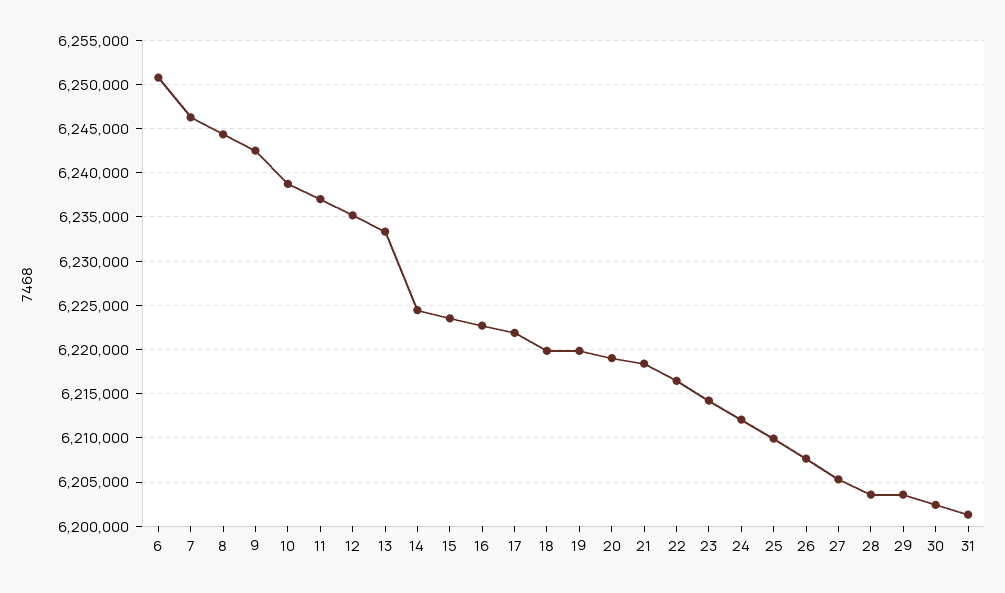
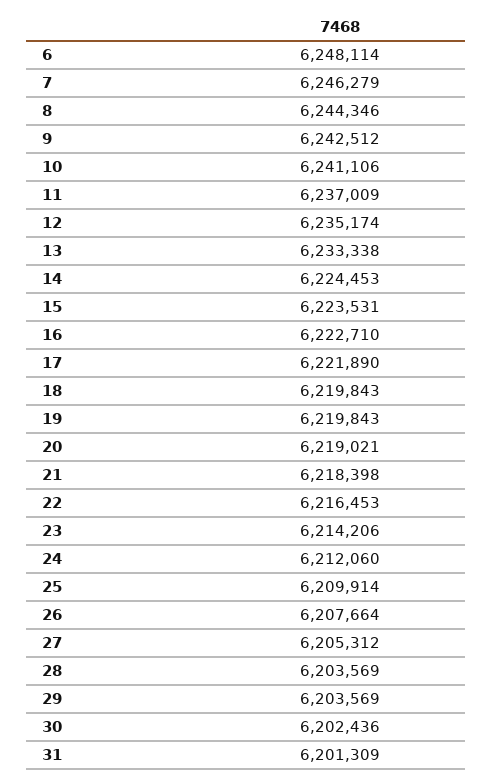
  {
-   "6": 6251000,
+   "6": 6248114,
    "7": 6246279,
    "8": 6244346,
    "9": 6242512,
-   "10": 6239000,
+   "10": 6241106,
    "11": 6237009,
    "12": 6235174,
    "13": 6233338,
    "14": 6224453,
    "15": 6223531,
    "16": 6222710,
    "17": 6221890,
    "18": 6219843,
    "19": 6219843,
    "20": 6219021,
    "21": 6218398,
    "22": 6216453,
    "23": 6214206,
    "24": 6212060,
    "25": 6209914,
    "26": 6207664,
    "27": 6205312,
    "28": 6203569,
    "29": 6203569,
    "30": 6202436,
    "31": 6201309
  }

